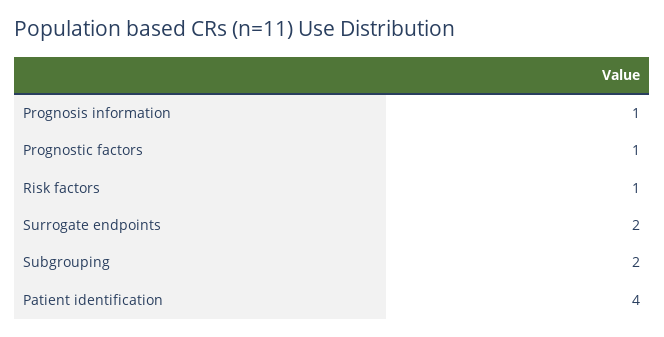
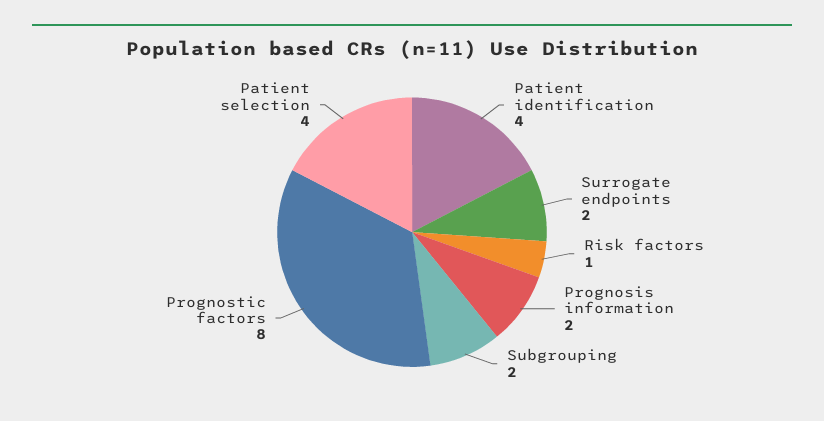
  {
-   "Prognosis information": 1,
+   "Prognosis information": 2,
-   "Prognostic factors": 1,
+   "Prognostic factors": 8,
    "Risk factors": 1,
    "Surrogate endpoints": 2,
    "Subgrouping": 2,
-   "Patient identification": 4
+   "Patient identification": 4,
+   "Patient selection": 4
  }

